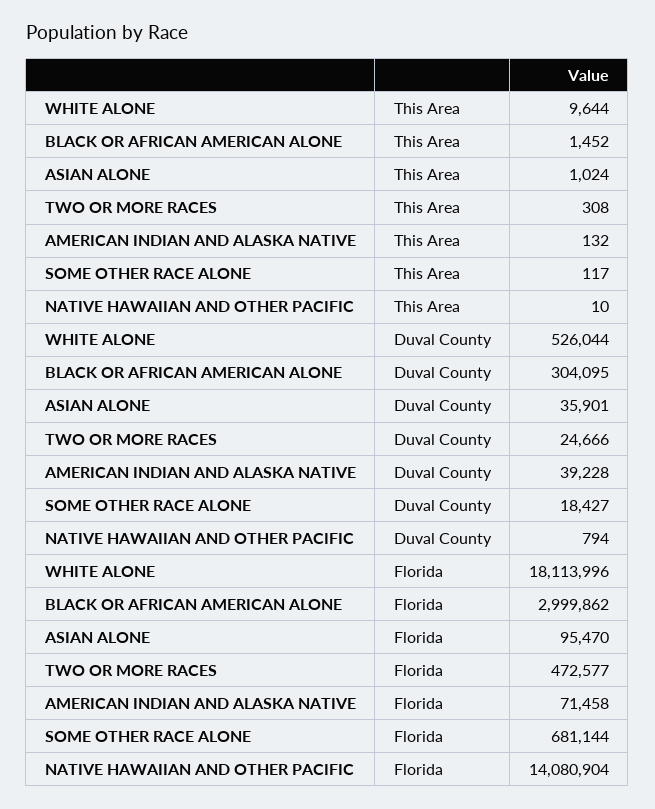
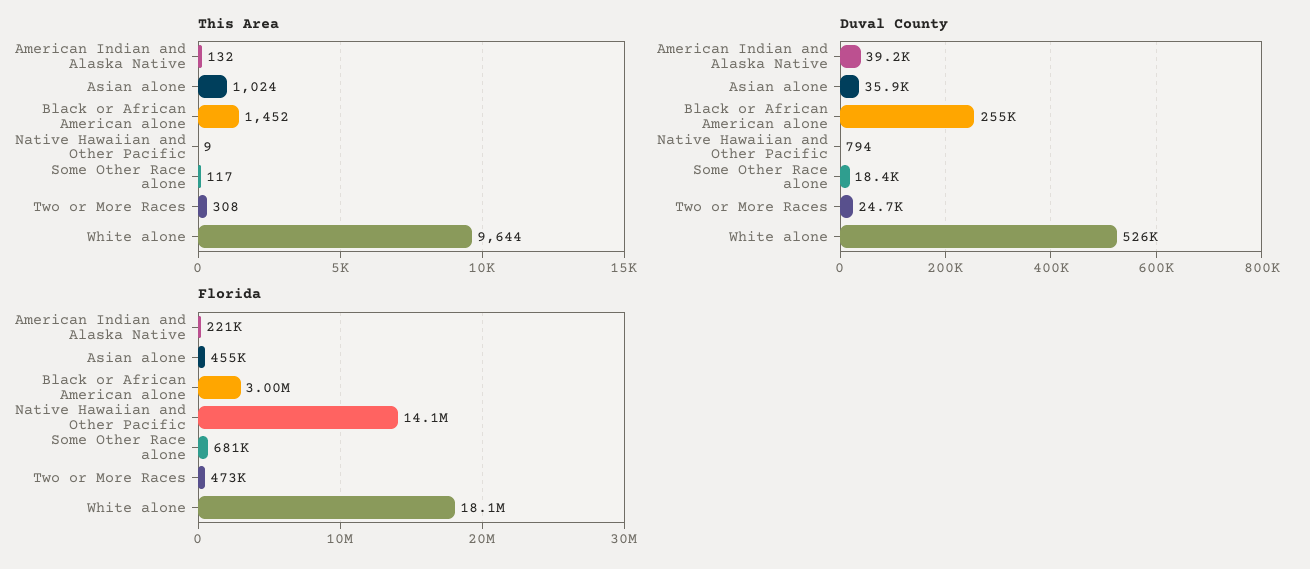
  {
    "This Area": {
      "WHITE ALONE": 9644,
      "BLACK OR AFRICAN AMERICAN ALONE": 1452,
      "ASIAN ALONE": 1024,
      "TWO OR MORE RACES": 308,
      "AMERICAN INDIAN AND ALASKA NATIVE": 132,
      "SOME OTHER RACE ALONE": 117,
-     "NATIVE HAWAIIAN AND OTHER PACIFIC": 10
+     "NATIVE HAWAIIAN AND OTHER PACIFIC": 9
    },
    "Duval County": {
      "WHITE ALONE": 526044,
-     "BLACK OR AFRICAN AMERICAN ALONE": 304095,
+     "BLACK OR AFRICAN AMERICAN ALONE": 255000,
      "ASIAN ALONE": 35901,
      "TWO OR MORE RACES": 24666,
      "AMERICAN INDIAN AND ALASKA NATIVE": 39228,
      "SOME OTHER RACE ALONE": 18427,
      "NATIVE HAWAIIAN AND OTHER PACIFIC": 794
    },
    "Florida": {
      "WHITE ALONE": 18113996,
      "BLACK OR AFRICAN AMERICAN ALONE": 2999862,
-     "ASIAN ALONE": 95470,
+     "ASIAN ALONE": 455000,
      "TWO OR MORE RACES": 472577,
-     "AMERICAN INDIAN AND ALASKA NATIVE": 71458,
+     "AMERICAN INDIAN AND ALASKA NATIVE": 221000,
      "SOME OTHER RACE ALONE": 681144,
      "NATIVE HAWAIIAN AND OTHER PACIFIC": 14080904
    }
  }

